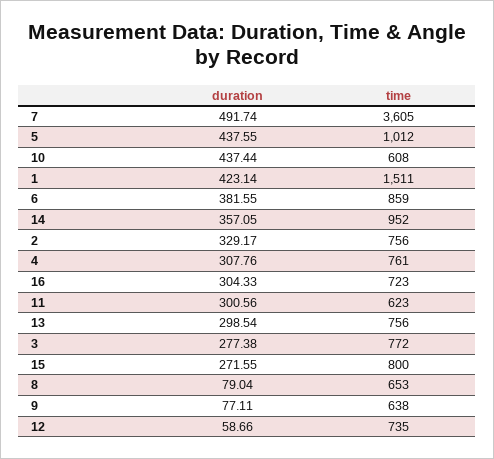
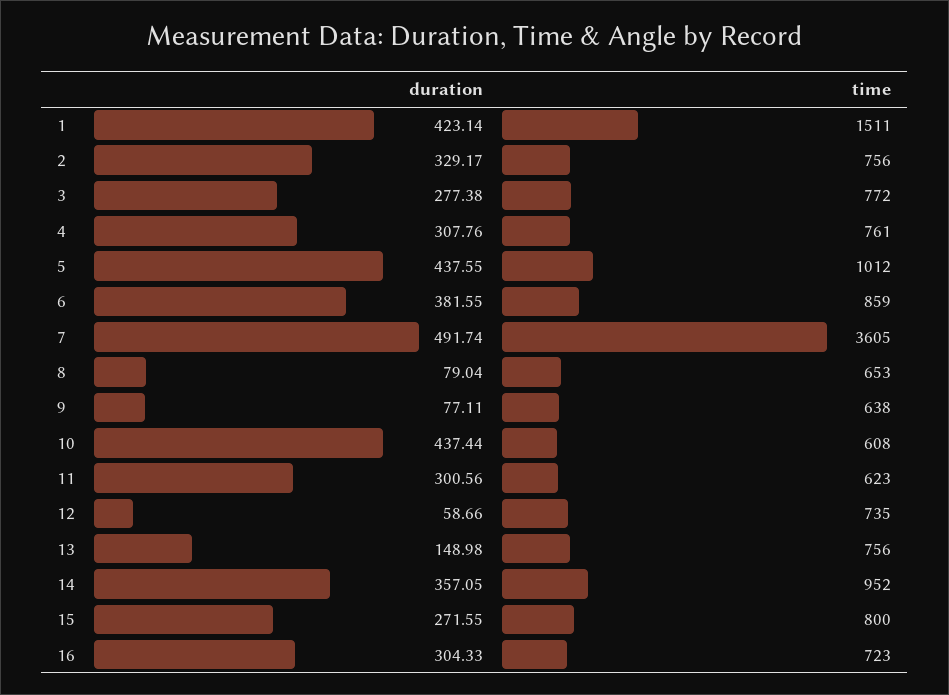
  {
    "duration": {
      "7": 491.74,
      "5": 437.55,
      "10": 437.44,
      "1": 423.14,
      "6": 381.55,
      "14": 357.05,
      "2": 329.17,
      "4": 307.76,
      "16": 304.33,
      "11": 300.56,
-     "13": 298.54,
+     "13": 148.98,
      "3": 277.38,
      "15": 271.55,
      "8": 79.04,
      "9": 77.11,
      "12": 58.66
    },
    "time": {
      "7": 3605,
      "5": 1012,
      "10": 608,
      "1": 1511,
      "6": 859,
      "14": 952,
      "2": 756,
      "4": 761,
      "16": 723,
      "11": 623,
      "13": 756,
      "3": 772,
      "15": 800,
      "8": 653,
      "9": 638,
      "12": 735
    }
  }

